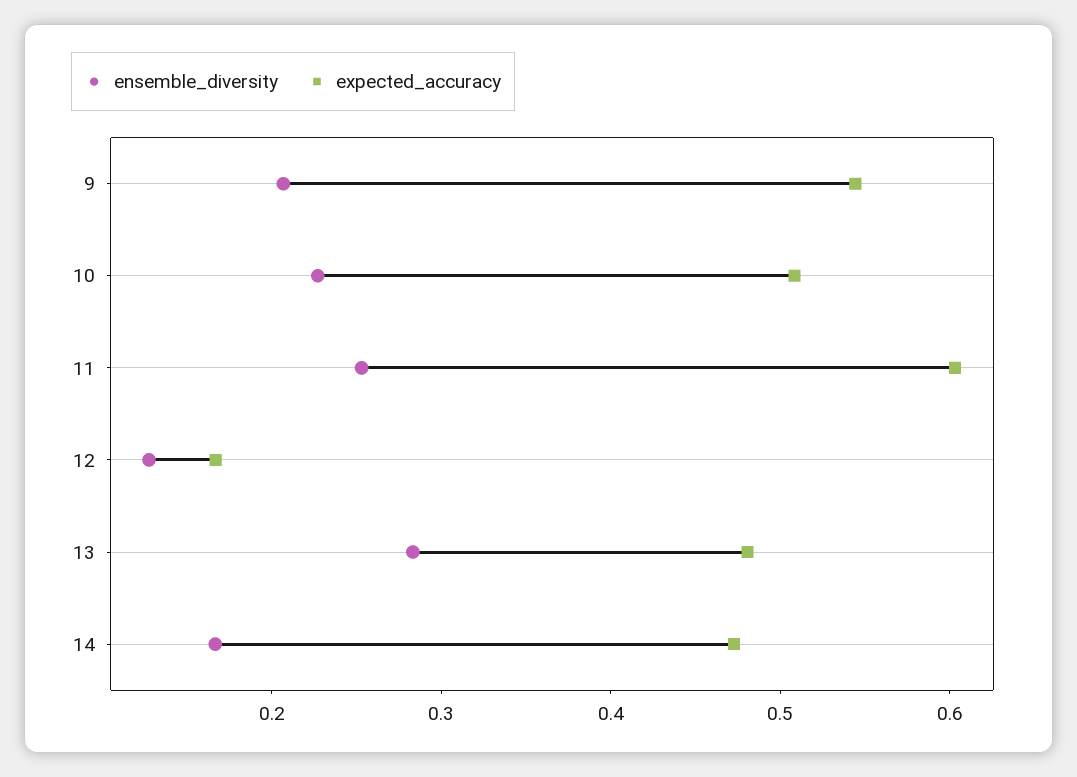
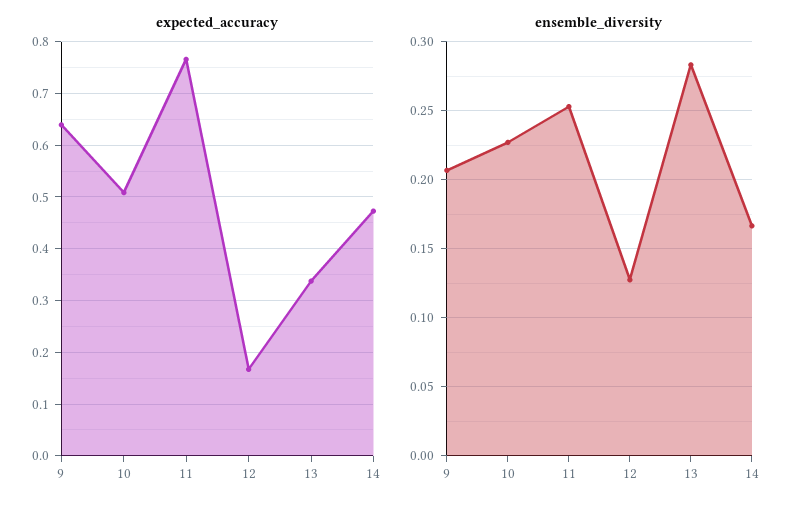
  {
    "ensemble_diversity": {
      "9": 0.205,
      "10": 0.225,
      "11": 0.255,
      "12": 0.13,
      "13": 0.285,
      "14": 0.165
    },
    "expected_accuracy": {
-     "9": 0.54,
+     "9": 0.64,
      "10": 0.5,
-     "11": 0.6,
+     "11": 0.76,
      "12": 0.16,
-     "13": 0.48,
+     "13": 0.34,
      "14": 0.48
    }
  }

